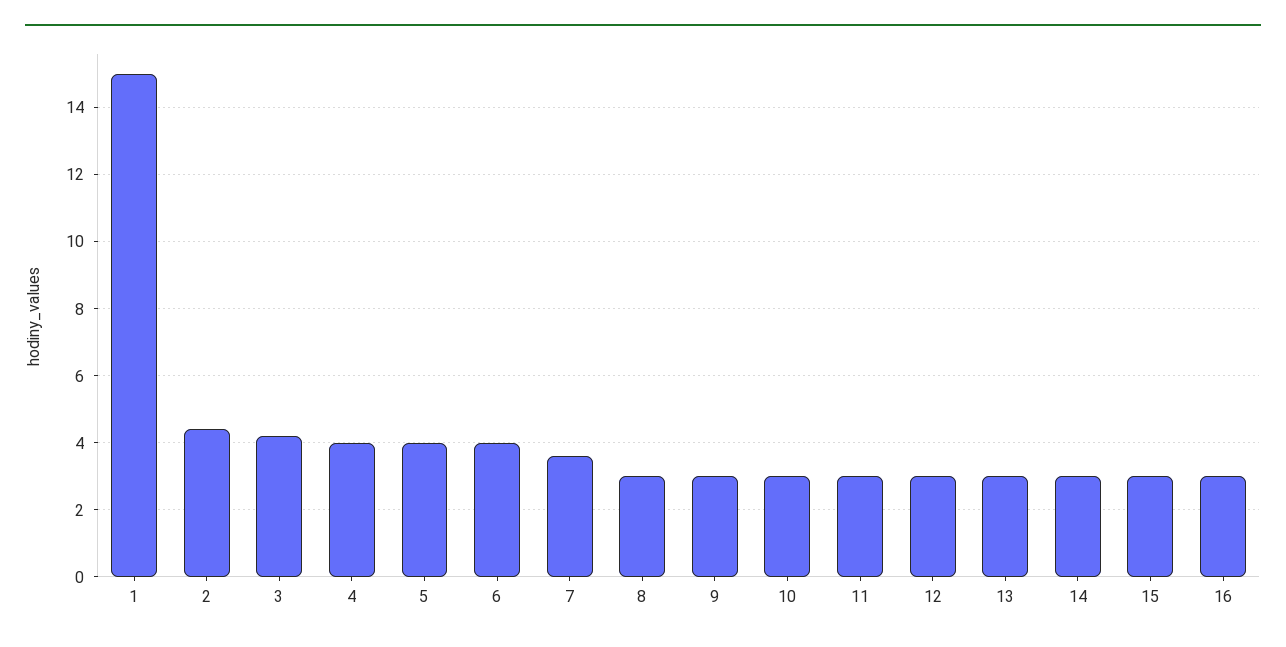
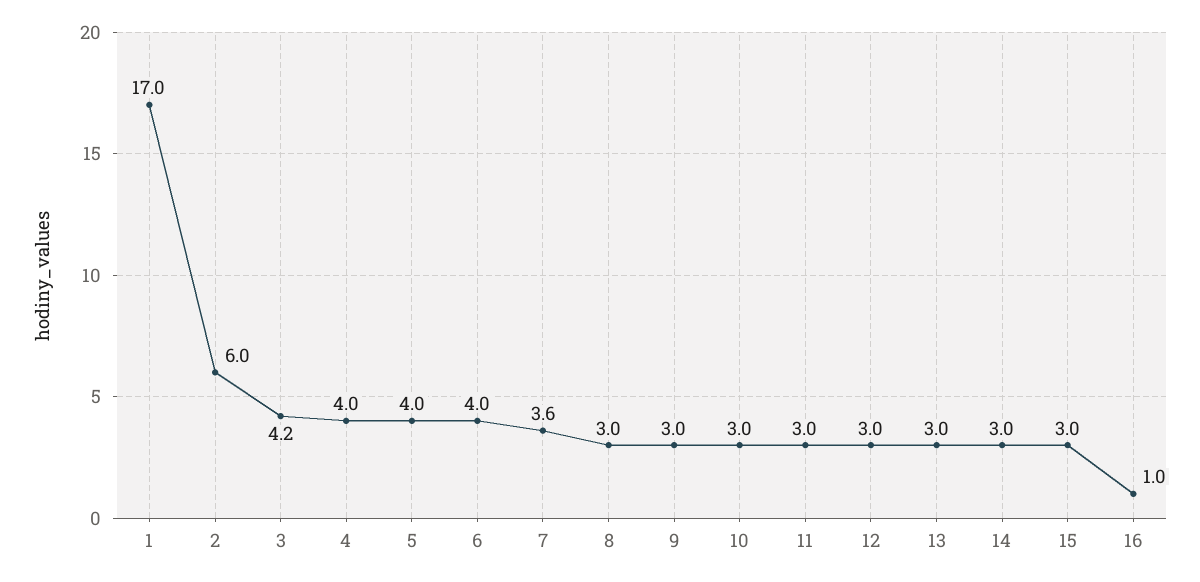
  {
-   "1": 15,
+   "1": 17,
-   "2": 4.5,
+   "2": 6,
    "3": 4.2,
    "4": 4,
    "5": 4,
    "6": 4,
    "7": 3.6,
    "8": 3,
    "9": 3,
    "10": 3,
    "11": 3,
    "12": 3,
    "13": 3,
    "14": 3,
    "15": 3,
-   "16": 3
+   "16": 1
  }

